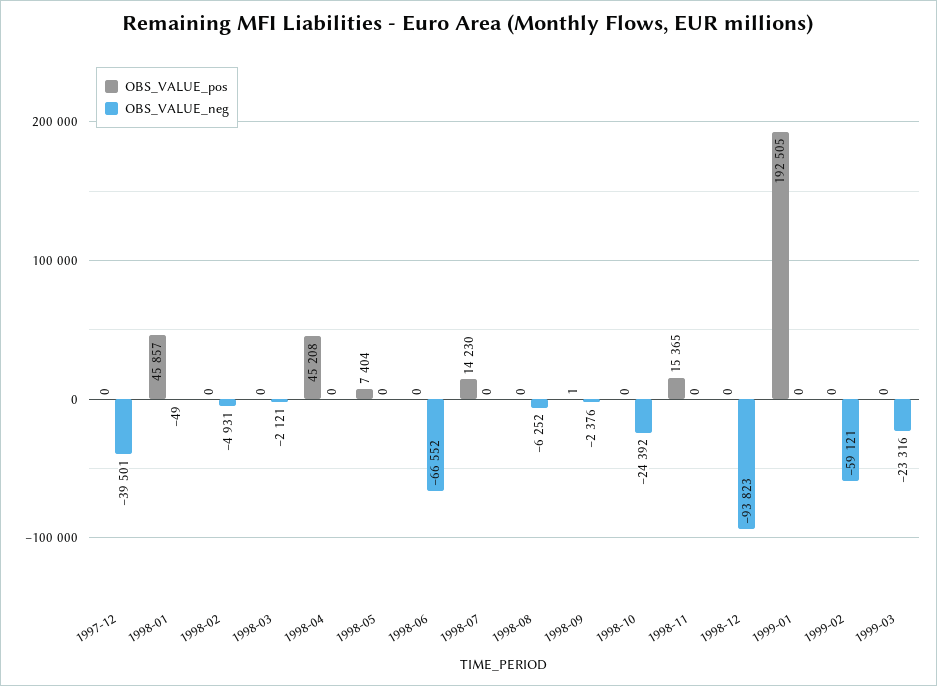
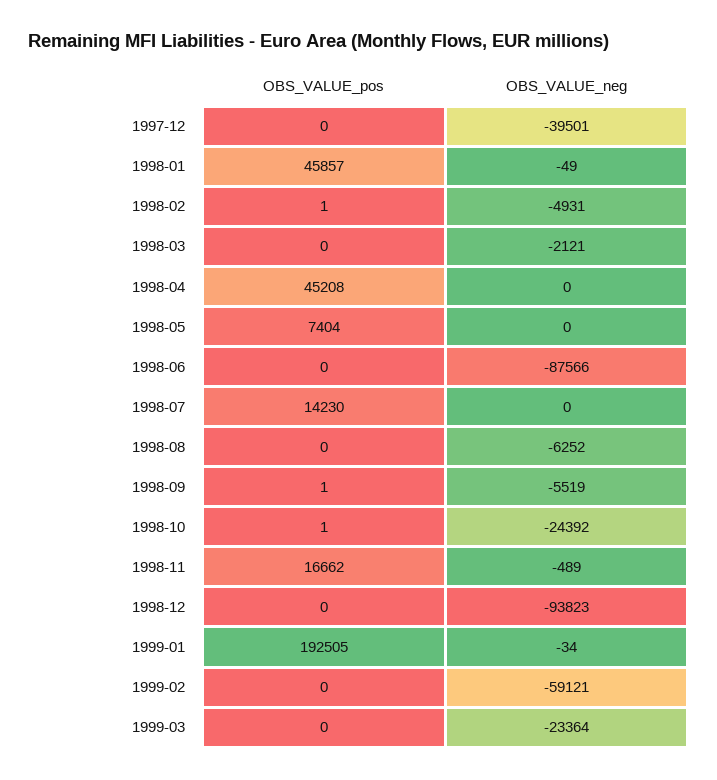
  {
    "OBS_VALUE_pos": {
      "1997-12": 0,
      "1998-01": 45857,
-     "1998-02": 0,
+     "1998-02": 1,
      "1998-03": 0,
      "1998-04": 45208,
      "1998-05": 7404,
      "1998-06": 0,
      "1998-07": 14230,
      "1998-08": 0,
      "1998-09": 1,
-     "1998-10": 0,
+     "1998-10": 1,
-     "1998-11": 15365,
+     "1998-11": 16662,
      "1998-12": 0,
      "1999-01": 192505,
      "1999-02": 0,
      "1999-03": 0
    },
    "OBS_VALUE_neg": {
      "1997-12": -39501,
      "1998-01": -49,
      "1998-02": -4931,
      "1998-03": -2121,
      "1998-04": 0,
      "1998-05": 0,
-     "1998-06": -66552,
+     "1998-06": -87566,
      "1998-07": 0,
      "1998-08": -6252,
-     "1998-09": -2376,
+     "1998-09": -5519,
      "1998-10": -24392,
-     "1998-11": 0,
+     "1998-11": -489,
      "1998-12": -93823,
-     "1999-01": 0,
+     "1999-01": -34,
      "1999-02": -59121,
-     "1999-03": -23316
+     "1999-03": -23364
    }
  }

